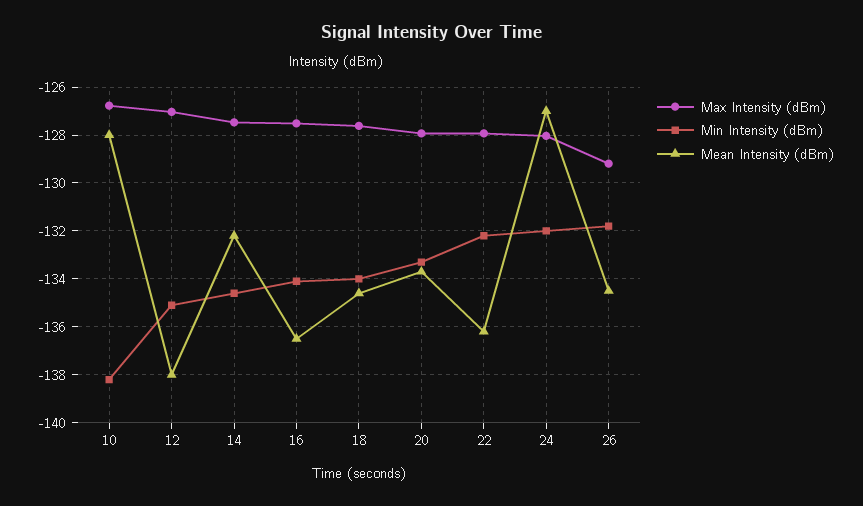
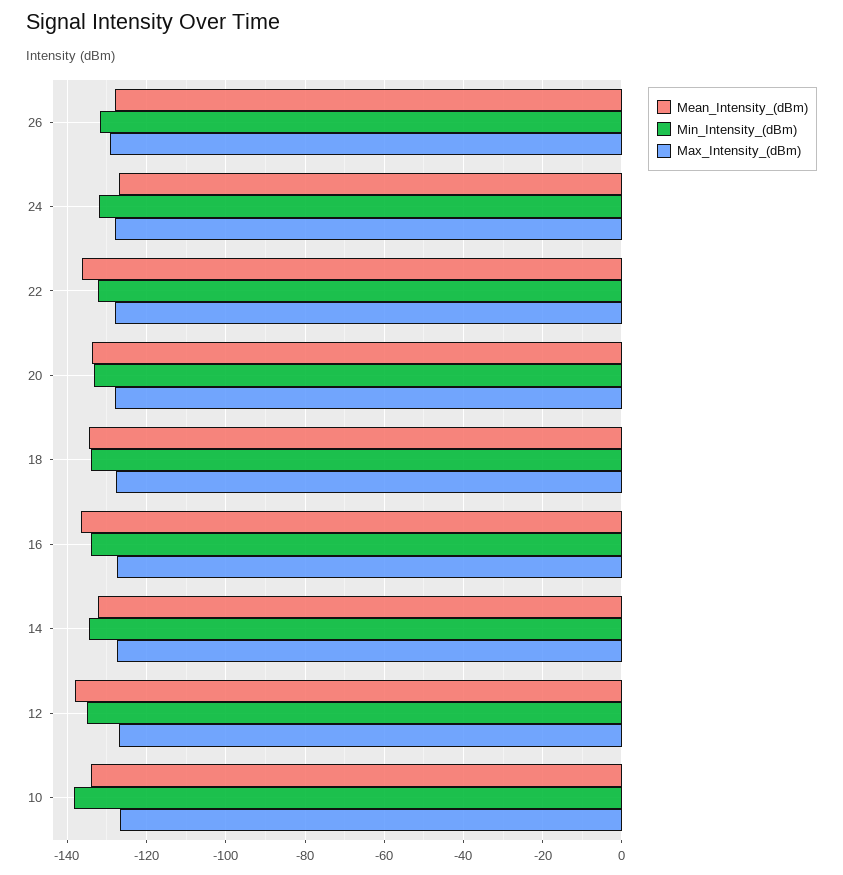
  {
    "Max Intensity (dBm)": {
      "10": -127,
      "12": -127,
      "14": -127.5,
      "16": -127.5,
      "18": -127.5,
      "20": -128,
      "22": -128,
      "24": -128,
      "26": -129
    },
    "Min Intensity (dBm)": {
      "10": -138,
      "12": -135,
      "14": -134.5,
      "16": -134,
      "18": -134,
      "20": -133.5,
      "22": -132,
      "24": -132,
      "26": -132
    },
    "Mean Intensity (dBm)": {
-     "10": -128,
+     "10": -134,
      "12": -138,
      "14": -132,
      "16": -136.5,
      "18": -134.5,
      "20": -133.5,
      "22": -136,
      "24": -127,
-     "26": -134.5
+     "26": -128
    }
  }

